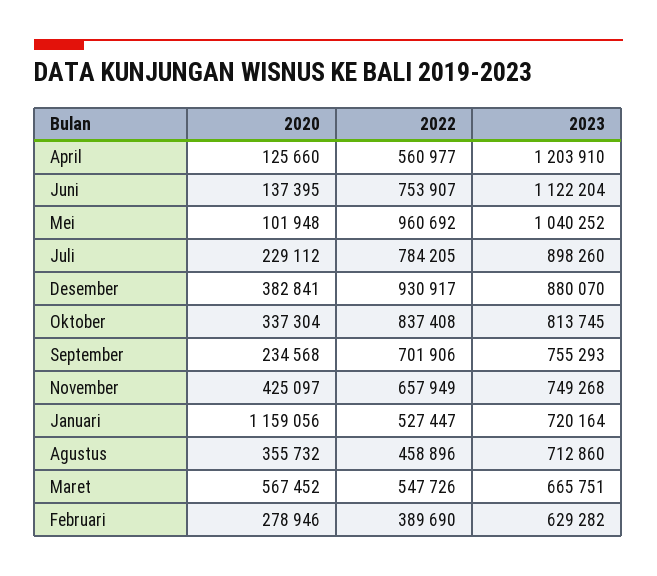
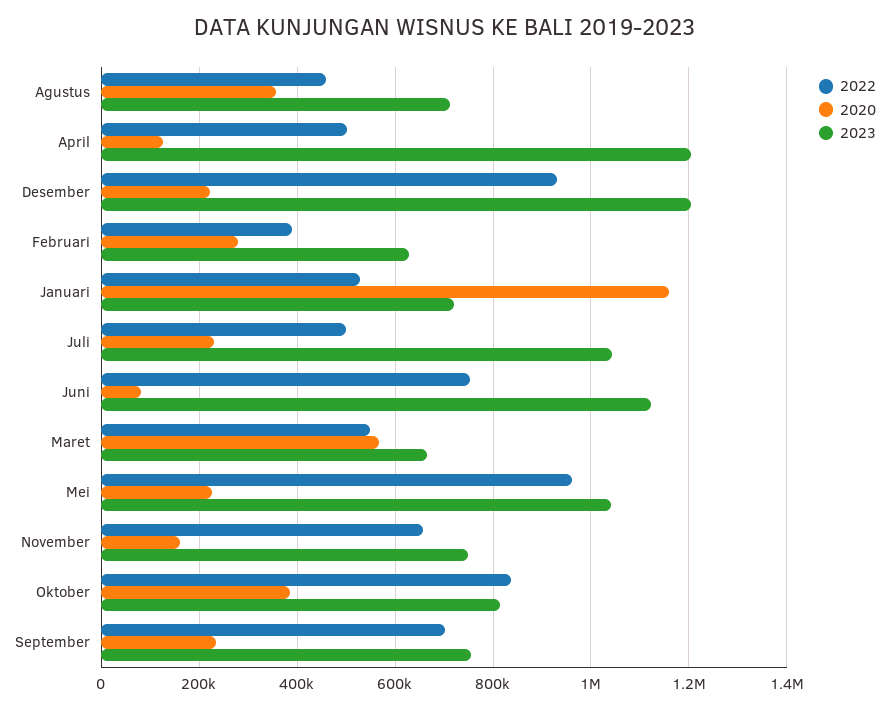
  {
    "2020": {
      "April": 125660,
-     "Juni": 137395,
+     "Juni": 80000,
-     "Mei": 101948,
+     "Mei": 220000,
      "Juli": 229112,
-     "Desember": 382841,
+     "Desember": 220000,
-     "Oktober": 337304,
+     "Oktober": 380000,
      "September": 234568,
-     "November": 425097,
+     "November": 160000,
      "Januari": 1159056,
      "Agustus": 355732,
      "Maret": 567452,
      "Februari": 278946
    },
    "2022": {
-     "April": 560977,
+     "April": 500000,
      "Juni": 753907,
      "Mei": 960692,
-     "Juli": 784205,
+     "Juli": 500000,
      "Desember": 930917,
      "Oktober": 837408,
      "September": 701906,
      "November": 657949,
      "Januari": 527447,
      "Agustus": 458896,
      "Maret": 547726,
      "Februari": 389690
    },
    "2023": {
      "April": 1203910,
      "Juni": 1122204,
      "Mei": 1040252,
-     "Juli": 898260,
+     "Juli": 1040000,
-     "Desember": 880070,
+     "Desember": 1200000,
      "Oktober": 813745,
      "September": 755293,
      "November": 749268,
      "Januari": 720164,
      "Agustus": 712860,
      "Maret": 665751,
      "Februari": 629282
    }
  }

